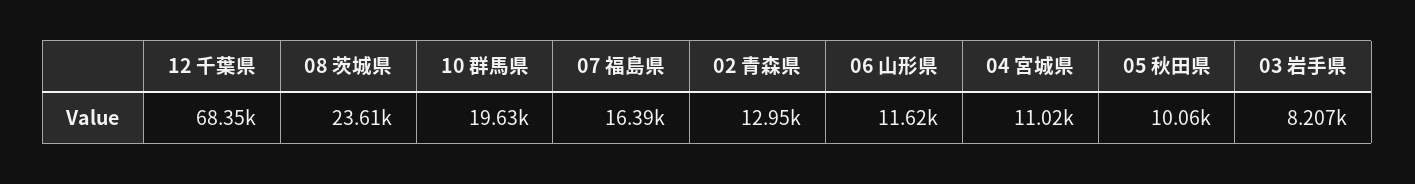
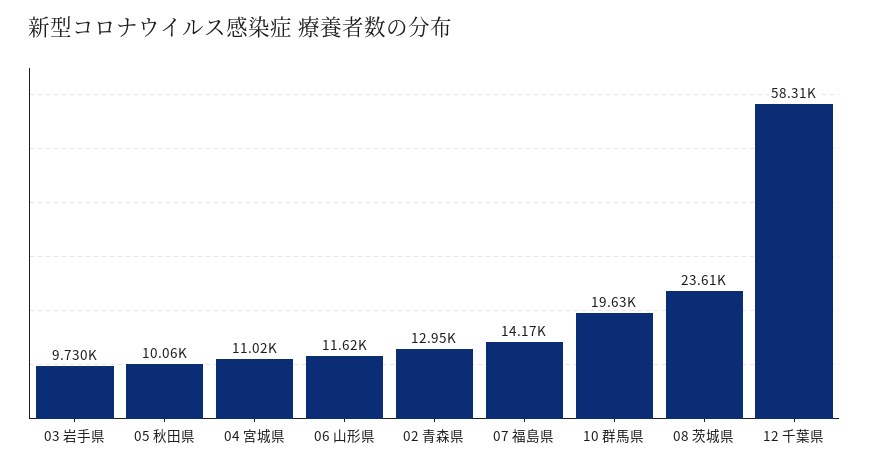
  {
-   "12 千葉県": 68350,
+   "12 千葉県": 58310,
    "08 茨城県": 23610,
    "10 群馬県": 19630,
-   "07 福島県": 16390,
+   "07 福島県": 14170,
    "02 青森県": 12950,
    "06 山形県": 11620,
    "04 宮城県": 11020,
    "05 秋田県": 10060,
-   "03 岩手県": 8207
+   "03 岩手県": 9730
  }

